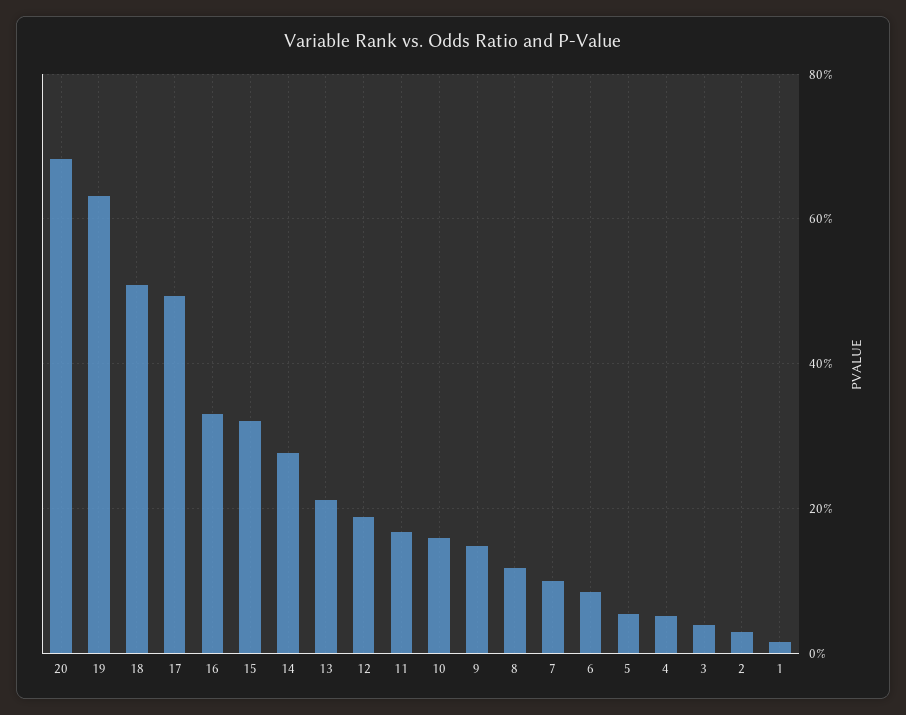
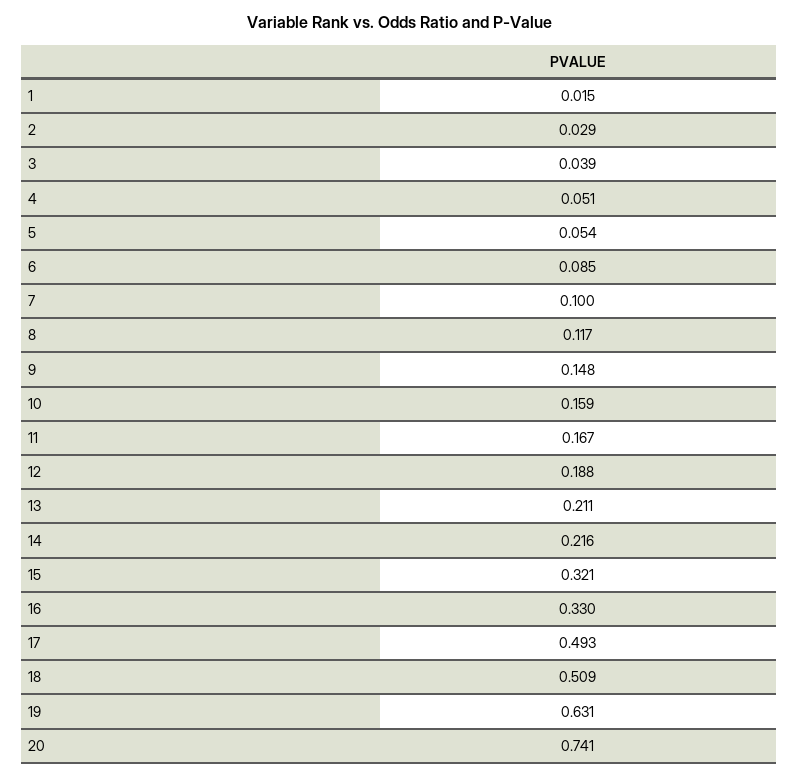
  {
-   "20": 0.68,
+   "20": 0.741,
    "19": 0.631,
    "18": 0.509,
    "17": 0.493,
    "16": 0.33,
    "15": 0.321,
-   "14": 0.28,
+   "14": 0.216,
    "13": 0.211,
    "12": 0.188,
    "11": 0.167,
    "10": 0.159,
    "9": 0.148,
    "8": 0.117,
    "7": 0.1,
    "6": 0.085,
    "5": 0.054,
    "4": 0.051,
    "3": 0.039,
    "2": 0.029,
    "1": 0.015
  }

